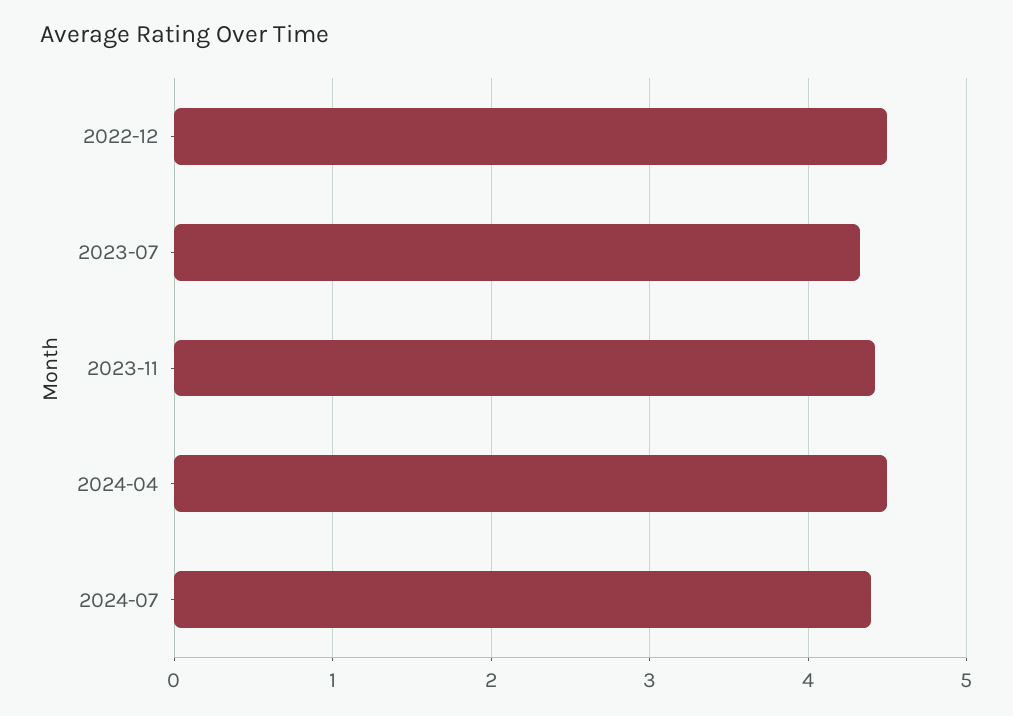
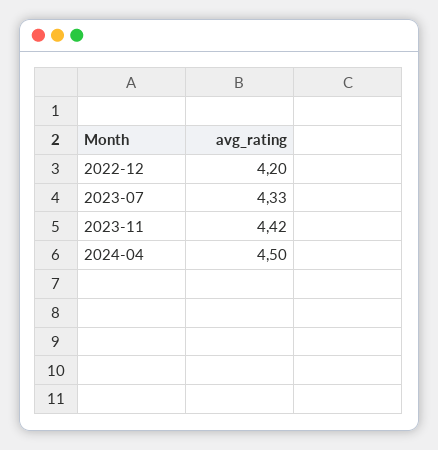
  {
-   "2022-12": 4.5,
+   "2022-12": 4.2,
    "2023-07": 4.33,
    "2023-11": 4.42,
-   "2024-04": 4.5,
+   "2024-04": 4.5
-   "2024-07": 4.4
  }

